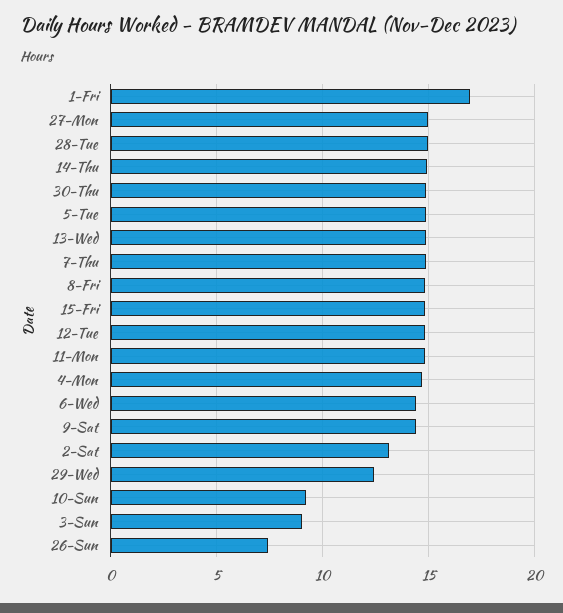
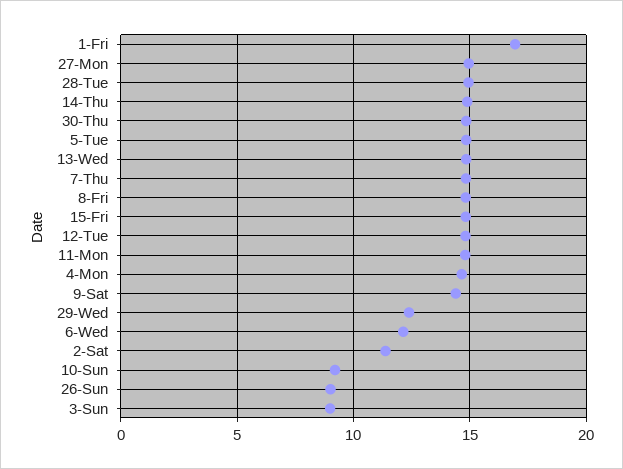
  {
    "1-Fri": 17,
    "27-Mon": 15,
    "28-Tue": 15,
    "14-Thu": 15,
    "30-Thu": 15,
    "5-Tue": 15,
    "13-Wed": 15,
    "7-Thu": 15,
    "8-Fri": 15,
    "15-Fri": 15,
    "12-Tue": 15,
    "11-Mon": 15,
    "4-Mon": 14.5,
-   "6-Wed": 14.5,
+   "6-Wed": 12,
    "9-Sat": 14.5,
-   "2-Sat": 13,
+   "2-Sat": 11.5,
    "29-Wed": 12.5,
    "10-Sun": 9,
    "3-Sun": 9,
-   "26-Sun": 7.5
+   "26-Sun": 9
  }

